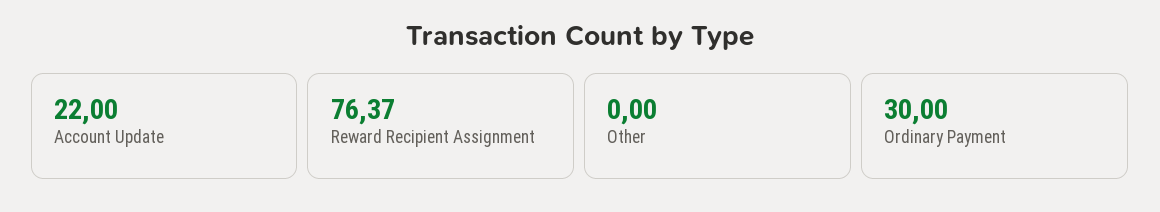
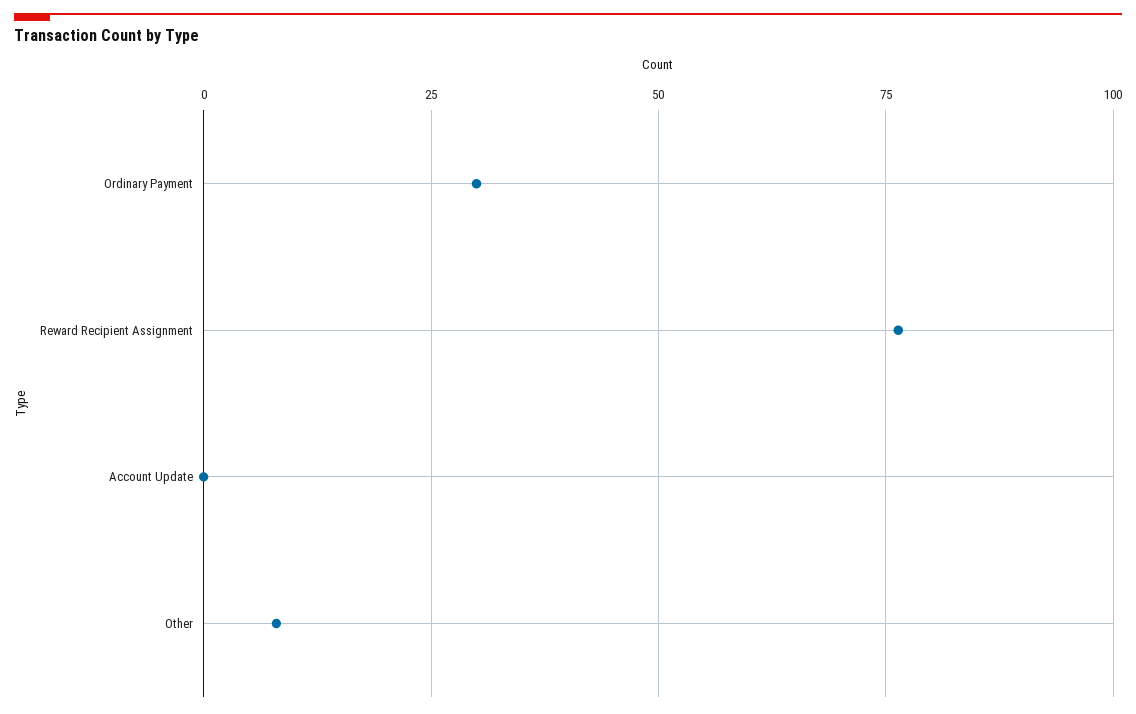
  {
-   "Account Update": 22,
+   "Account Update": 0,
    "Reward Recipient Assignment": 76.37,
-   "Other": 0,
+   "Other": 7.5,
    "Ordinary Payment": 30
  }

